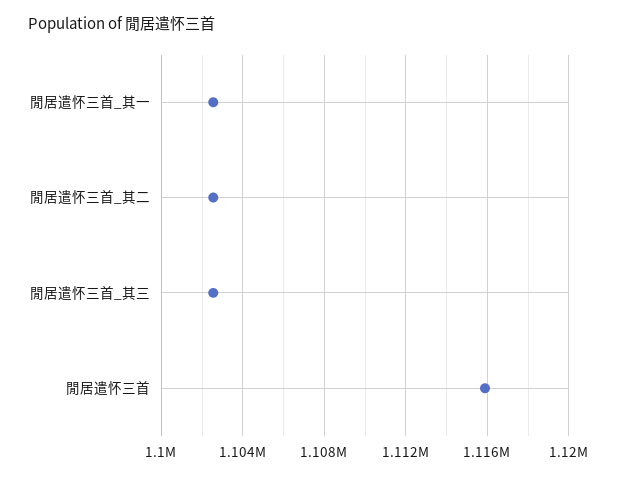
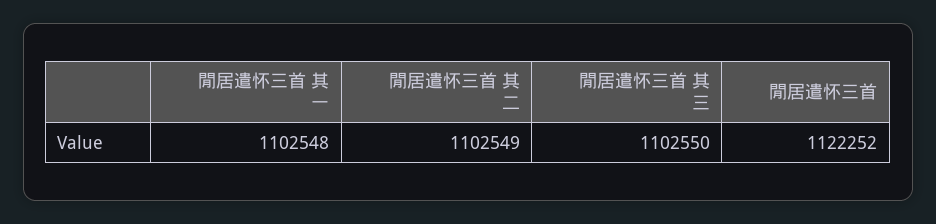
  {
    "閒居遣怀三首_其一": 1102548,
    "閒居遣怀三首_其二": 1102549,
    "閒居遣怀三首_其三": 1102550,
-   "閒居遣怀三首": 1116000
+   "閒居遣怀三首": 1122252
  }

